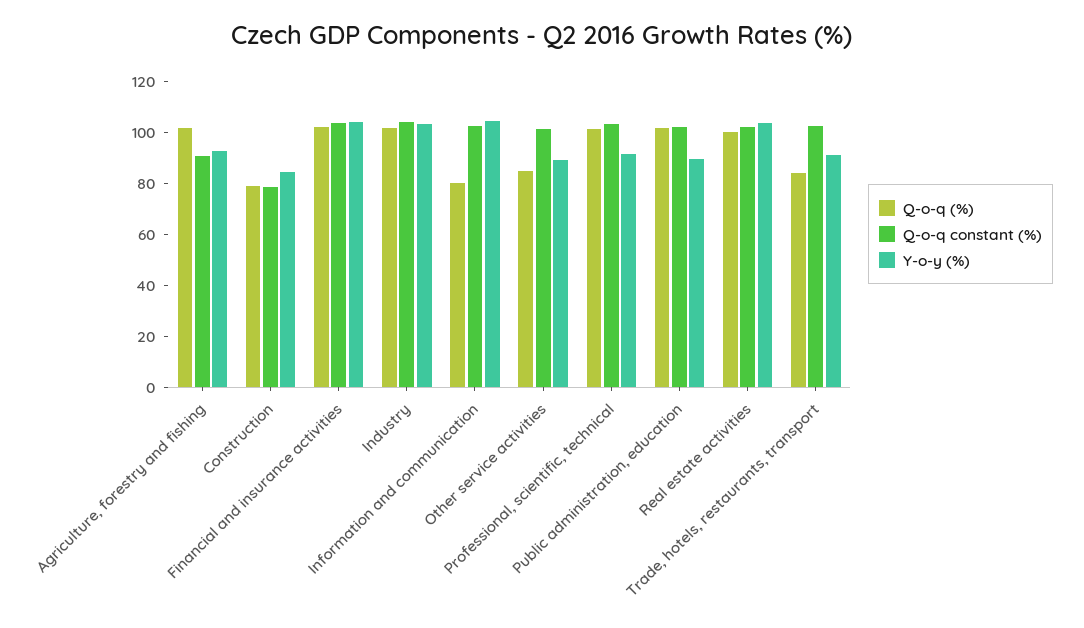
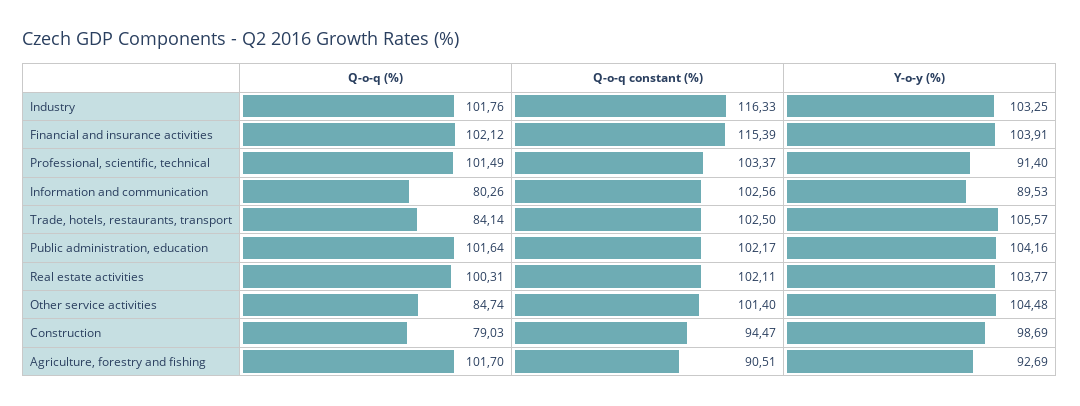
  {
    "Q-o-q (%)": {
      "Agriculture, forestry and fishing": 101.7,
      "Construction": 79.03,
      "Financial and insurance activities": 102.12,
      "Industry": 101.76,
      "Information and communication": 80.26,
      "Other service activities": 84.74,
      "Professional, scientific, technical": 101.49,
      "Public administration, education": 101.64,
      "Real estate activities": 100.31,
      "Trade, hotels, restaurants, transport": 84.14
    },
    "Q-o-q constant (%)": {
      "Agriculture, forestry and fishing": 90.51,
-     "Construction": 80,
+     "Construction": 94.47,
-     "Financial and insurance activities": 105,
+     "Financial and insurance activities": 115.39,
-     "Industry": 105,
+     "Industry": 116.33,
      "Information and communication": 102.56,
      "Other service activities": 101.4,
      "Professional, scientific, technical": 103.37,
      "Public administration, education": 102.17,
      "Real estate activities": 102.11,
      "Trade, hotels, restaurants, transport": 102.5
    },
    "Y-o-y (%)": {
      "Agriculture, forestry and fishing": 92.69,
-     "Construction": 85,
+     "Construction": 98.69,
      "Financial and insurance activities": 103.91,
      "Industry": 103.25,
-     "Information and communication": 105,
+     "Information and communication": 89.53,
-     "Other service activities": 90,
+     "Other service activities": 104.48,
      "Professional, scientific, technical": 91.4,
-     "Public administration, education": 90,
+     "Public administration, education": 104.16,
      "Real estate activities": 103.77,
-     "Trade, hotels, restaurants, transport": 90
+     "Trade, hotels, restaurants, transport": 105.57
    }
  }

